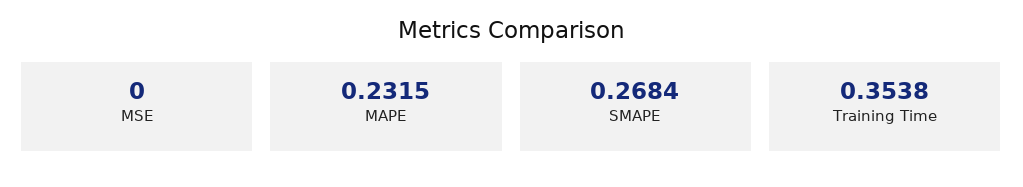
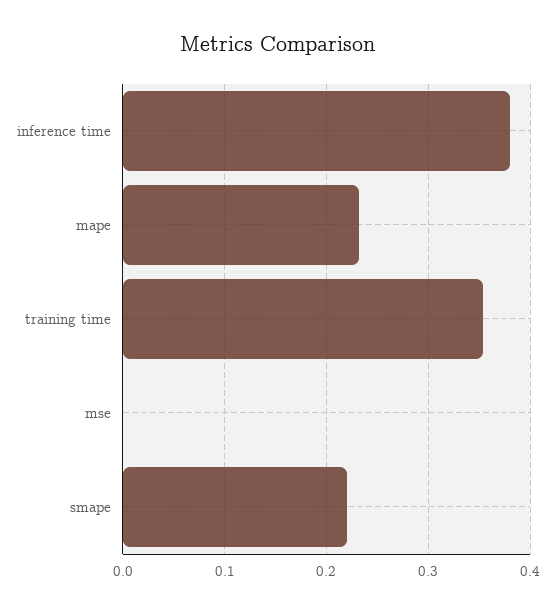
  {
    "MSE": 0,
    "MAPE": 0.2315,
-   "SMAPE": 0.2684,
+   "SMAPE": 0.22,
-   "Training Time": 0.3538
+   "Training Time": 0.3538,
+   "inference time": 0.38
  }

